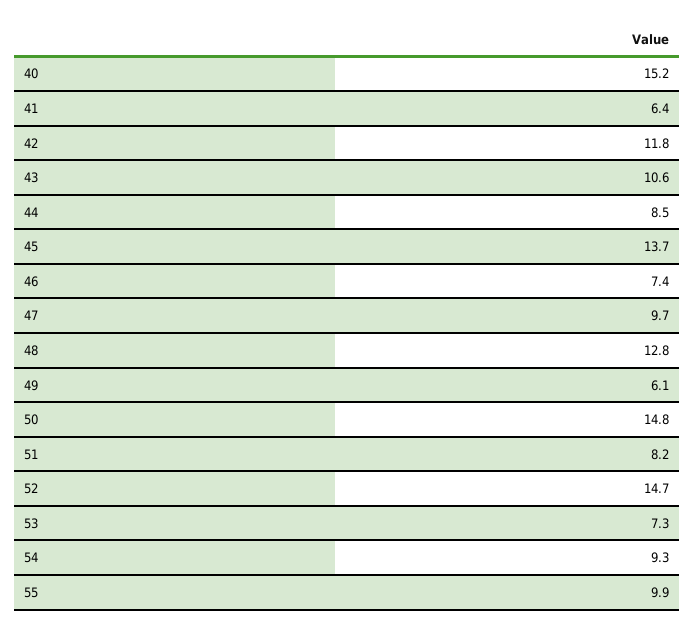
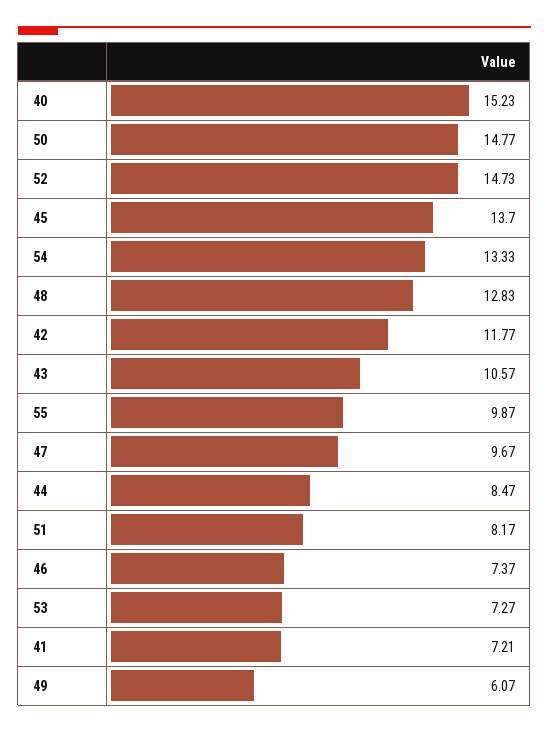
  {
    "40": 15.23,
-   "41": 6.4,
+   "41": 7.21,
    "42": 11.77,
    "43": 10.57,
    "44": 8.47,
    "45": 13.7,
    "46": 7.37,
    "47": 9.67,
    "48": 12.83,
    "49": 6.07,
    "50": 14.77,
    "51": 8.17,
    "52": 14.73,
    "53": 7.27,
-   "54": 9.3,
+   "54": 13.33,
    "55": 9.87
  }

